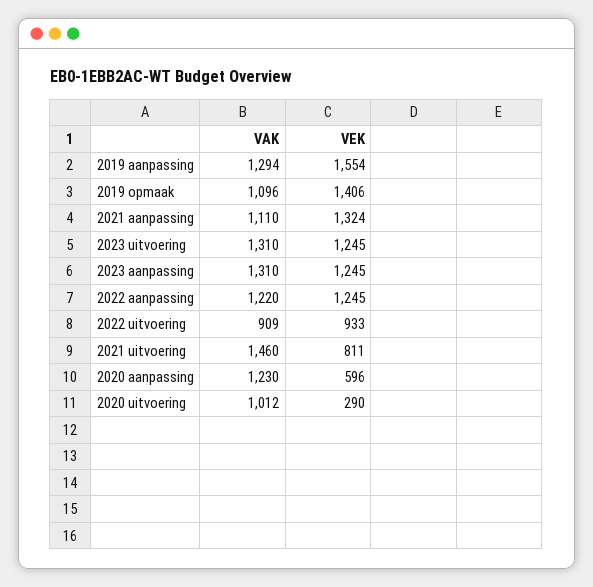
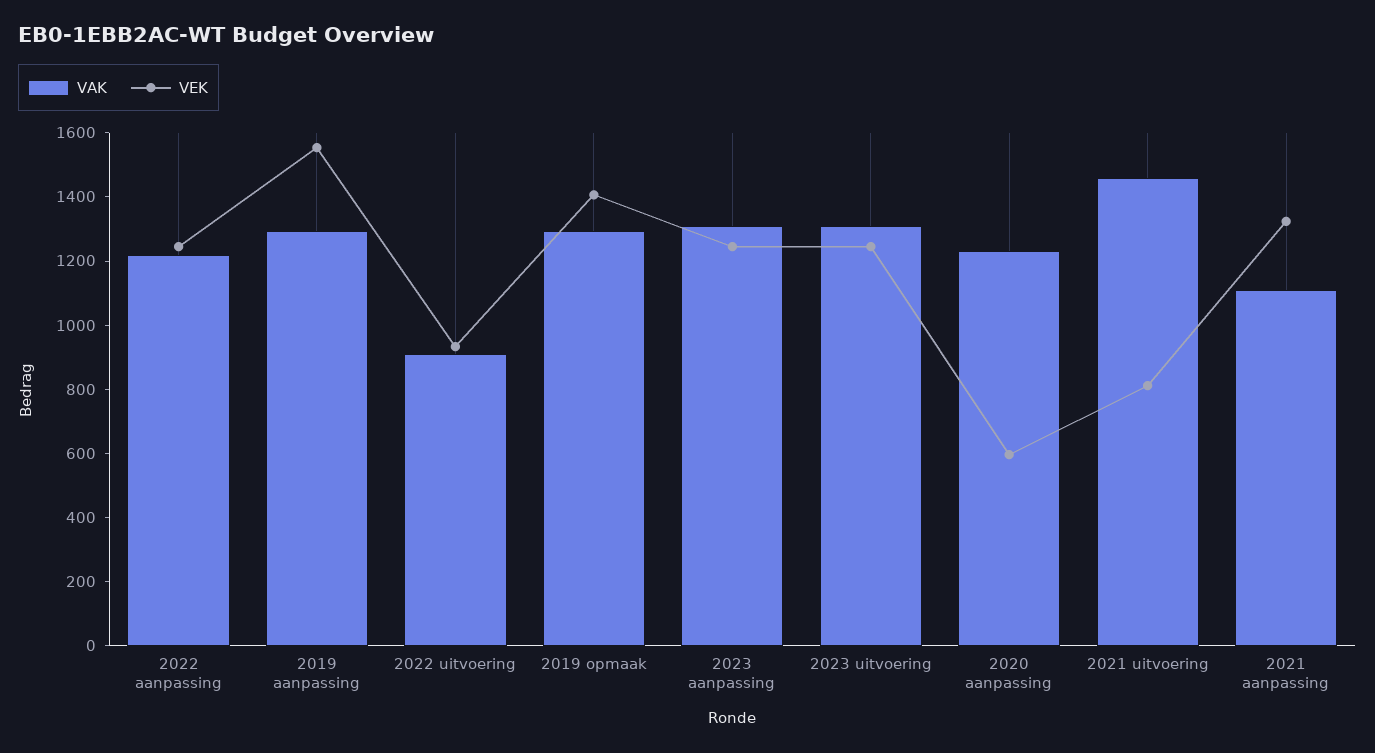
  {
    "VAK": {
      "2019 aanpassing": 1294,
-     "2019 opmaak": 1096,
+     "2019 opmaak": 1300,
      "2021 aanpassing": 1110,
      "2023 uitvoering": 1310,
      "2023 aanpassing": 1310,
      "2022 aanpassing": 1220,
      "2022 uitvoering": 909,
      "2021 uitvoering": 1460,
-     "2020 aanpassing": 1230,
+     "2020 aanpassing": 1230
-     "2020 uitvoering": 1012
    },
    "VEK": {
      "2019 aanpassing": 1554,
      "2019 opmaak": 1406,
      "2021 aanpassing": 1324,
      "2023 uitvoering": 1245,
      "2023 aanpassing": 1245,
      "2022 aanpassing": 1245,
      "2022 uitvoering": 933,
      "2021 uitvoering": 811,
-     "2020 aanpassing": 596,
+     "2020 aanpassing": 596
-     "2020 uitvoering": 290
    }
  }

